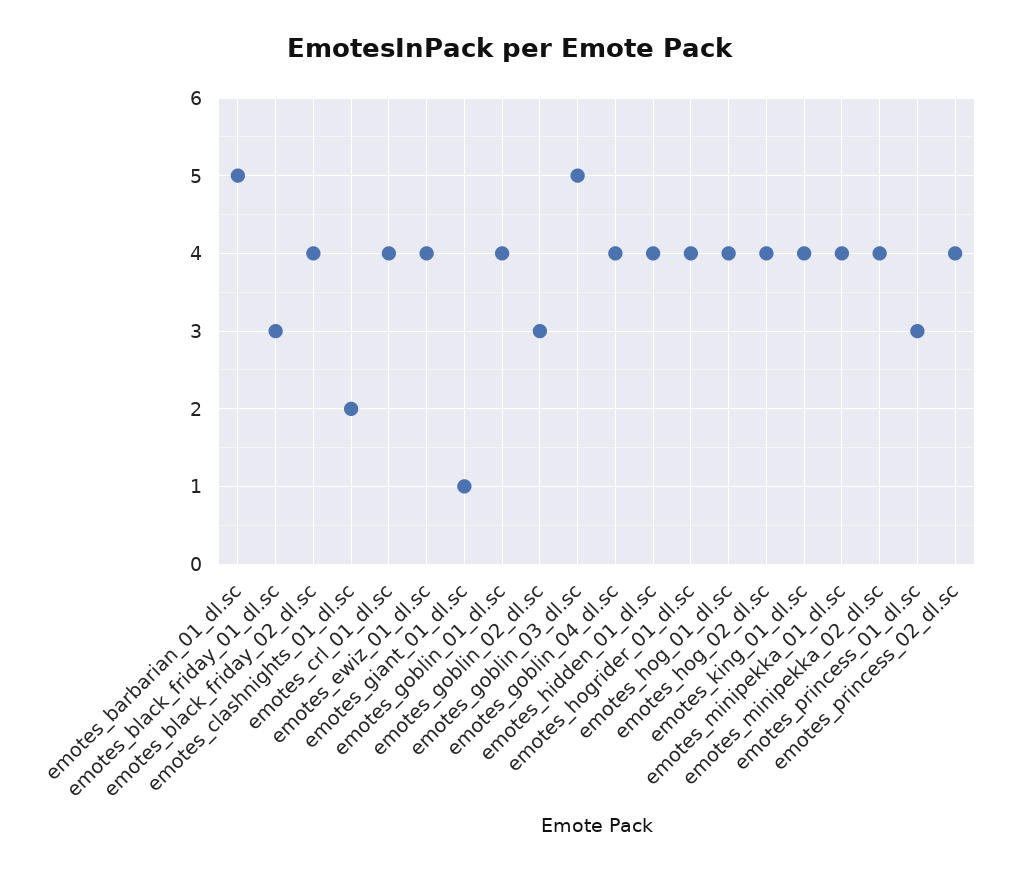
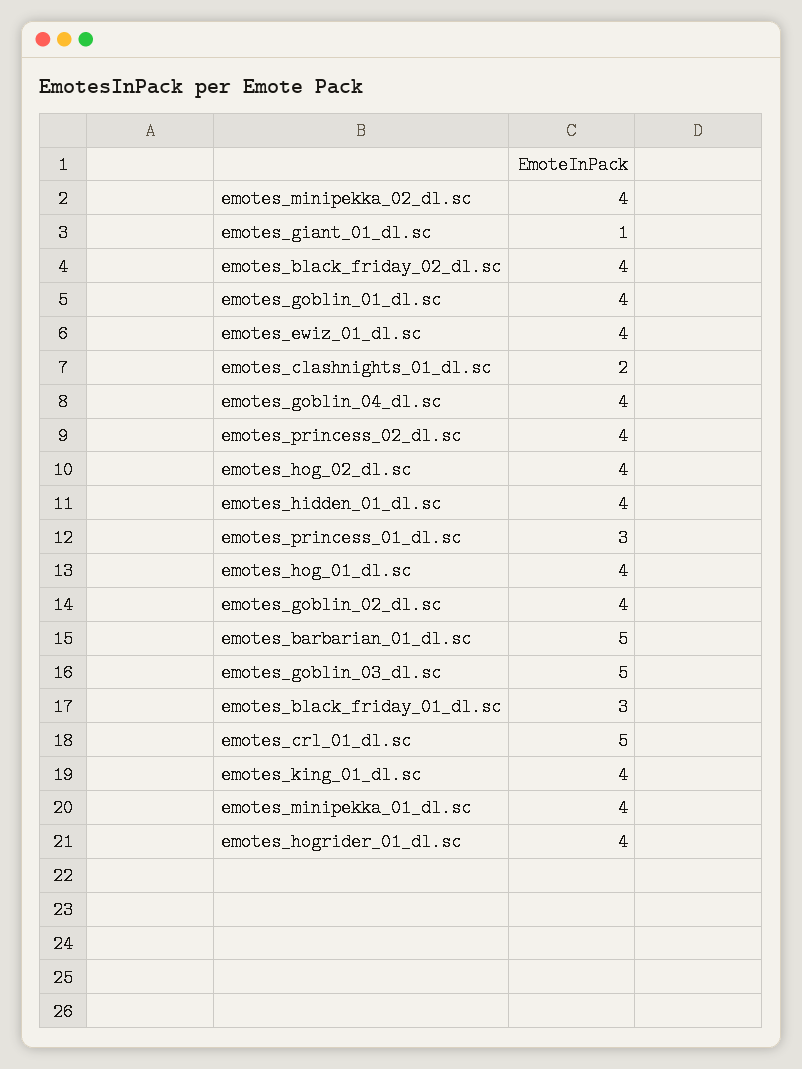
  {
    "emotes_barbarian_01_dl.sc": 5,
    "emotes_black_friday_01_dl.sc": 3,
    "emotes_black_friday_02_dl.sc": 4,
    "emotes_clashnights_01_dl.sc": 2,
-   "emotes_crl_01_dl.sc": 4,
+   "emotes_crl_01_dl.sc": 5,
    "emotes_ewiz_01_dl.sc": 4,
    "emotes_giant_01_dl.sc": 1,
    "emotes_goblin_01_dl.sc": 4,
-   "emotes_goblin_02_dl.sc": 3,
+   "emotes_goblin_02_dl.sc": 4,
    "emotes_goblin_03_dl.sc": 5,
    "emotes_goblin_04_dl.sc": 4,
    "emotes_hidden_01_dl.sc": 4,
    "emotes_hogrider_01_dl.sc": 4,
    "emotes_hog_01_dl.sc": 4,
    "emotes_hog_02_dl.sc": 4,
    "emotes_king_01_dl.sc": 4,
    "emotes_minipekka_01_dl.sc": 4,
    "emotes_minipekka_02_dl.sc": 4,
    "emotes_princess_01_dl.sc": 3,
    "emotes_princess_02_dl.sc": 4
  }

